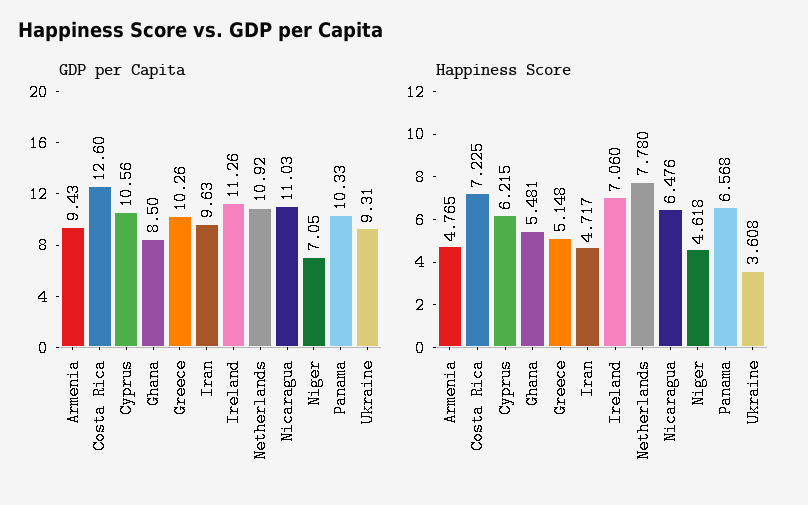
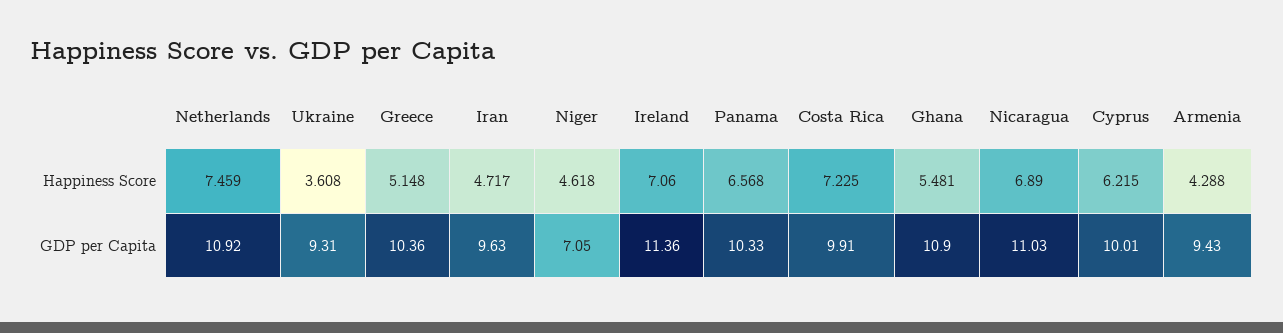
  {
    "GDP per Capita": {
      "Armenia": 9.43,
-     "Costa Rica": 12.6,
+     "Costa Rica": 9.91,
-     "Cyprus": 10.56,
+     "Cyprus": 10.01,
-     "Ghana": 8.5,
+     "Ghana": 10.9,
-     "Greece": 10.26,
+     "Greece": 10.36,
      "Iran": 9.63,
-     "Ireland": 11.26,
+     "Ireland": 11.36,
      "Netherlands": 10.92,
      "Nicaragua": 11.03,
      "Niger": 7.05,
      "Panama": 10.33,
      "Ukraine": 9.31
    },
    "Happiness Score": {
-     "Armenia": 4.765,
+     "Armenia": 4.288,
      "Costa Rica": 7.225,
      "Cyprus": 6.215,
      "Ghana": 5.481,
      "Greece": 5.148,
      "Iran": 4.717,
      "Ireland": 7.06,
-     "Netherlands": 7.78,
+     "Netherlands": 7.459,
-     "Nicaragua": 6.476,
+     "Nicaragua": 6.89,
      "Niger": 4.618,
      "Panama": 6.568,
      "Ukraine": 3.608
    }
  }

